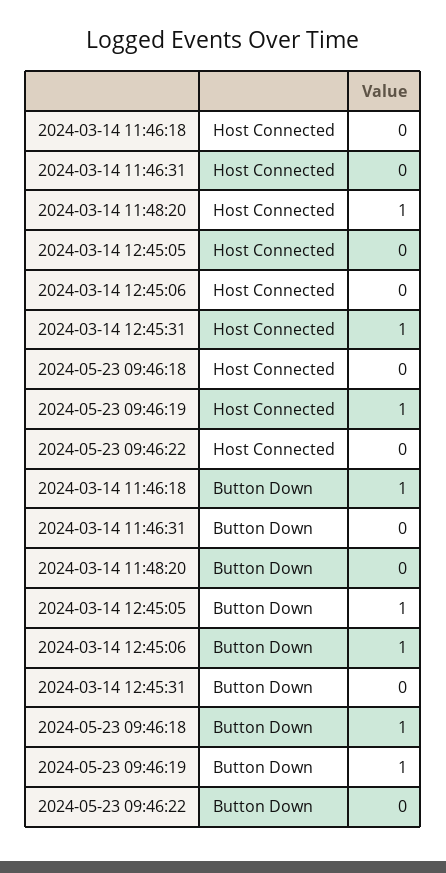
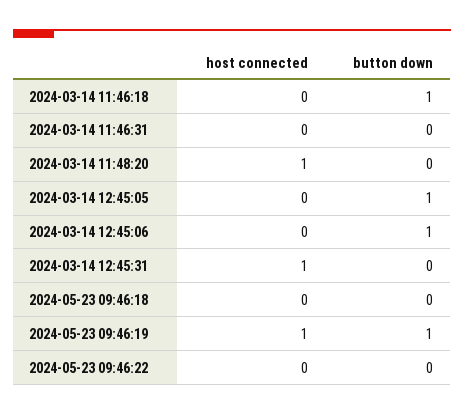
  {
    "2024-03-14 11:46:18": {
      "Host Connected": 0,
      "Button Down": 1
    },
    "2024-03-14 11:46:31": {
      "Host Connected": 0,
      "Button Down": 0
    },
    "2024-03-14 11:48:20": {
      "Host Connected": 1,
      "Button Down": 0
    },
    "2024-03-14 12:45:05": {
      "Host Connected": 0,
      "Button Down": 1
    },
    "2024-03-14 12:45:06": {
      "Host Connected": 0,
      "Button Down": 1
    },
    "2024-03-14 12:45:31": {
      "Host Connected": 1,
      "Button Down": 0
    },
    "2024-05-23 09:46:18": {
      "Host Connected": 0,
-     "Button Down": 1
+     "Button Down": 0
    },
    "2024-05-23 09:46:19": {
      "Host Connected": 1,
      "Button Down": 1
    },
    "2024-05-23 09:46:22": {
      "Host Connected": 0,
      "Button Down": 0
    }
  }

